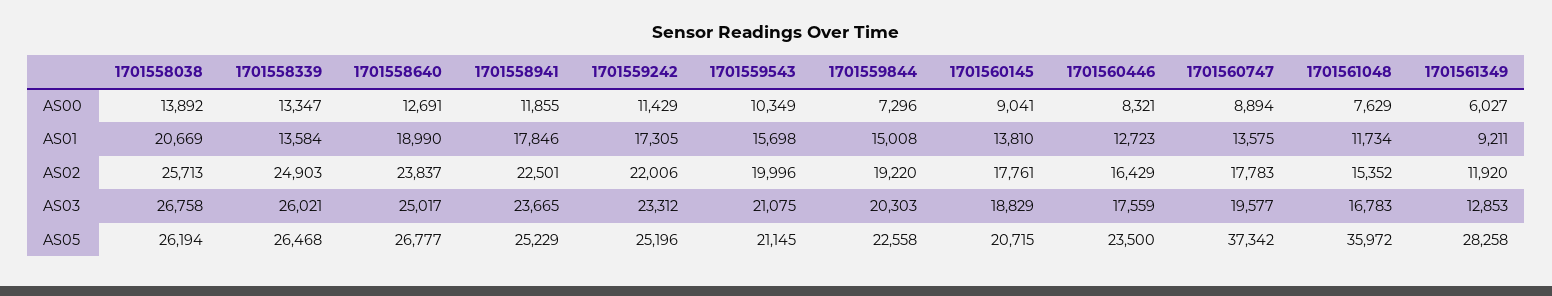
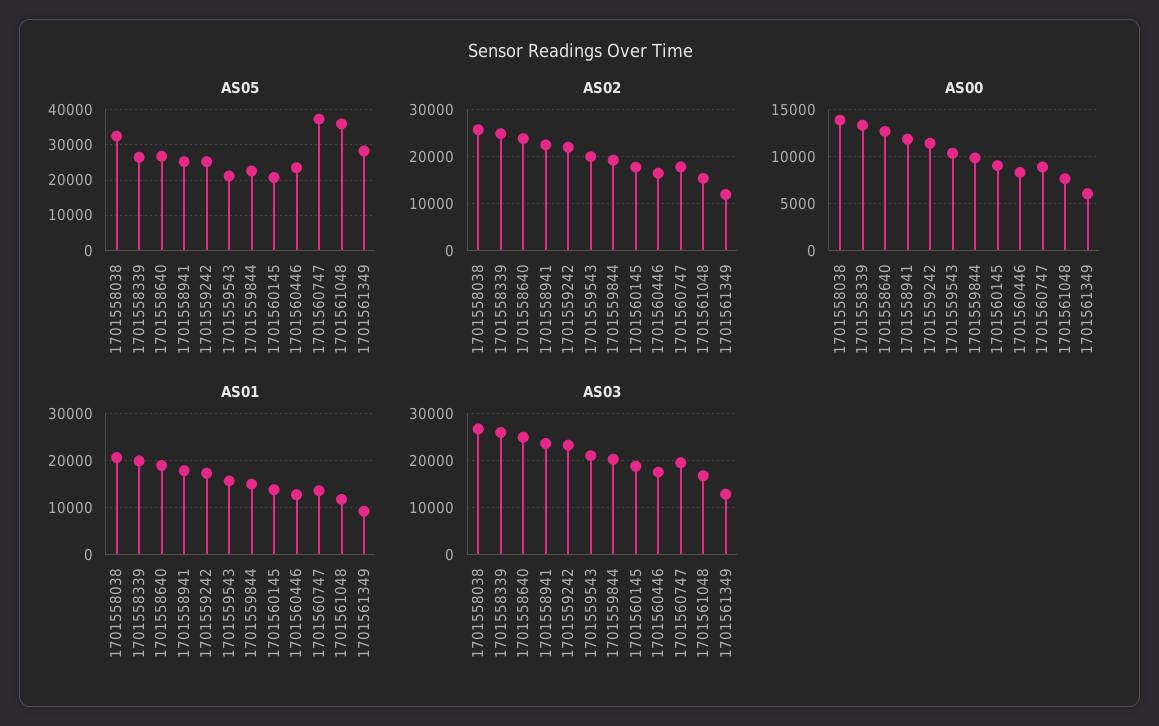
  {
    "AS00": {
      "1701558038": 13892,
      "1701558339": 13347,
      "1701558640": 12691,
      "1701558941": 11855,
      "1701559242": 11429,
      "1701559543": 10349,
-     "1701559844": 7296,
+     "1701559844": 10000,
      "1701560145": 9041,
      "1701560446": 8321,
      "1701560747": 8894,
      "1701561048": 7629,
      "1701561349": 6027
    },
    "AS01": {
      "1701558038": 20669,
-     "1701558339": 13584,
+     "1701558339": 20000,
      "1701558640": 18990,
      "1701558941": 17846,
      "1701559242": 17305,
      "1701559543": 15698,
      "1701559844": 15008,
      "1701560145": 13810,
      "1701560446": 12723,
      "1701560747": 13575,
      "1701561048": 11734,
      "1701561349": 9211
    },
    "AS02": {
      "1701558038": 25713,
      "1701558339": 24903,
      "1701558640": 23837,
      "1701558941": 22501,
      "1701559242": 22006,
      "1701559543": 19996,
      "1701559844": 19220,
      "1701560145": 17761,
      "1701560446": 16429,
      "1701560747": 17783,
      "1701561048": 15352,
      "1701561349": 11920
    },
    "AS03": {
      "1701558038": 26758,
      "1701558339": 26021,
      "1701558640": 25017,
      "1701558941": 23665,
      "1701559242": 23312,
      "1701559543": 21075,
      "1701559844": 20303,
      "1701560145": 18829,
      "1701560446": 17559,
      "1701560747": 19577,
      "1701561048": 16783,
      "1701561349": 12853
    },
    "AS05": {
-     "1701558038": 26194,
+     "1701558038": 32000,
      "1701558339": 26468,
      "1701558640": 26777,
      "1701558941": 25229,
      "1701559242": 25196,
      "1701559543": 21145,
      "1701559844": 22558,
      "1701560145": 20715,
      "1701560446": 23500,
      "1701560747": 37342,
      "1701561048": 35972,
      "1701561349": 28258
    }
  }

